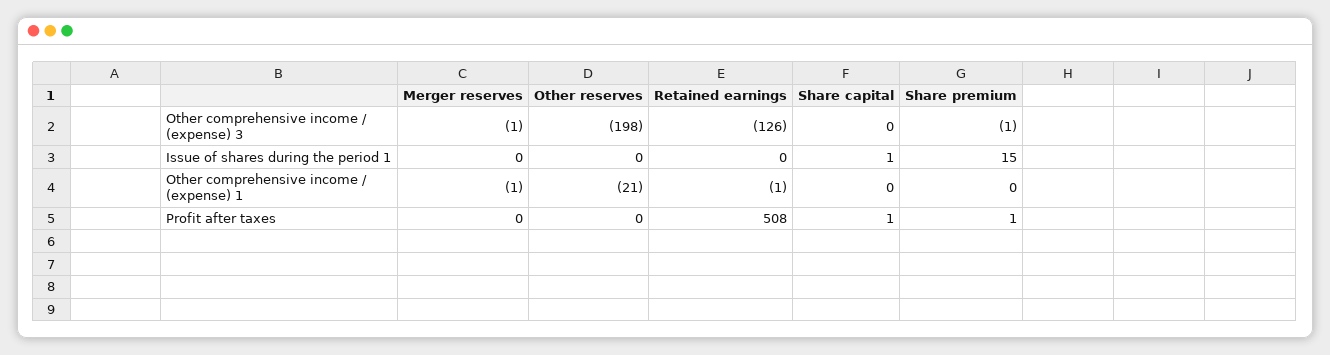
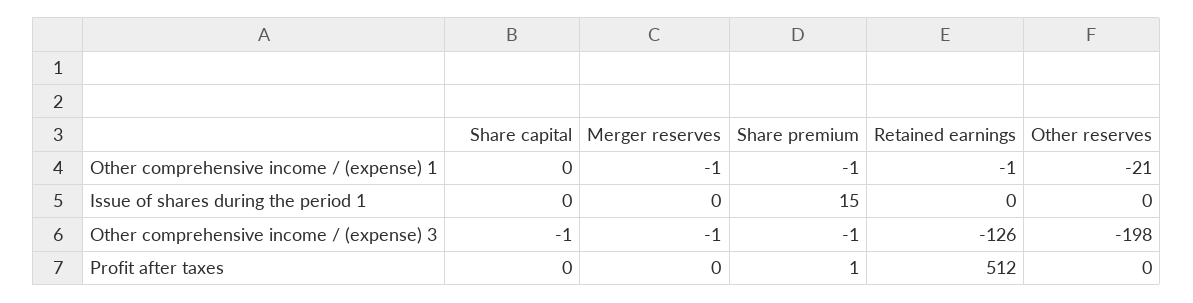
  {
    "Merger reserves": {
      "Other comprehensive income / (expense) 3": -1,
      "Issue of shares during the period 1": 0,
      "Other comprehensive income / (expense) 1": -1,
      "Profit after taxes": 0
    },
    "Other reserves": {
      "Other comprehensive income / (expense) 3": -198,
      "Issue of shares during the period 1": 0,
      "Other comprehensive income / (expense) 1": -21,
      "Profit after taxes": 0
    },
    "Retained earnings": {
      "Other comprehensive income / (expense) 3": -126,
      "Issue of shares during the period 1": 0,
      "Other comprehensive income / (expense) 1": -1,
-     "Profit after taxes": 508
+     "Profit after taxes": 512
    },
    "Share capital": {
-     "Other comprehensive income / (expense) 3": 0,
+     "Other comprehensive income / (expense) 3": -1,
-     "Issue of shares during the period 1": 1,
+     "Issue of shares during the period 1": 0,
      "Other comprehensive income / (expense) 1": 0,
-     "Profit after taxes": 1
+     "Profit after taxes": 0
    },
    "Share premium": {
      "Other comprehensive income / (expense) 3": -1,
      "Issue of shares during the period 1": 15,
-     "Other comprehensive income / (expense) 1": 0,
+     "Other comprehensive income / (expense) 1": -1,
      "Profit after taxes": 1
    }
  }

